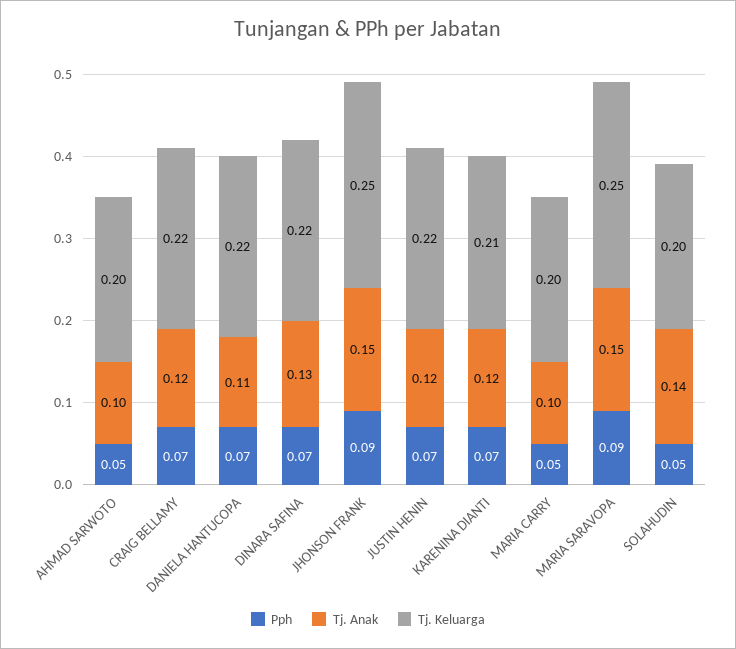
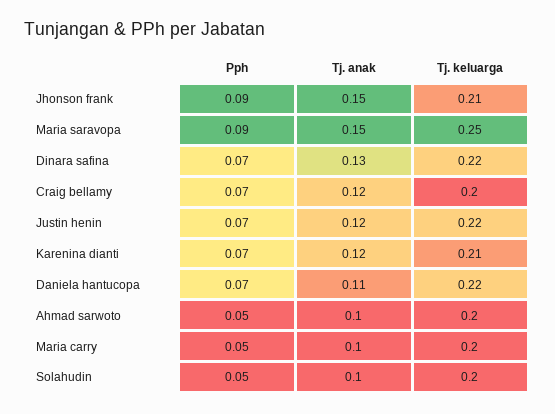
  {
    "Pph": {
      "AHMAD SARWOTO": 0.05,
      "CRAIG BELLAMY": 0.07,
      "DANIELA HANTUCOPA": 0.07,
      "DINARA SAFINA": 0.07,
      "JHONSON FRANK": 0.09,
      "JUSTIN HENIN": 0.07,
      "KARENINA DIANTI": 0.07,
      "MARIA CARRY": 0.05,
      "MARIA SARAVOPA": 0.09,
      "SOLAHUDIN": 0.05
    },
    "Tj. Anak": {
      "AHMAD SARWOTO": 0.1,
      "CRAIG BELLAMY": 0.12,
      "DANIELA HANTUCOPA": 0.11,
      "DINARA SAFINA": 0.13,
      "JHONSON FRANK": 0.15,
      "JUSTIN HENIN": 0.12,
      "KARENINA DIANTI": 0.12,
      "MARIA CARRY": 0.1,
      "MARIA SARAVOPA": 0.15,
-     "SOLAHUDIN": 0.14
+     "SOLAHUDIN": 0.1
    },
    "Tj. Keluarga": {
      "AHMAD SARWOTO": 0.2,
-     "CRAIG BELLAMY": 0.22,
+     "CRAIG BELLAMY": 0.2,
      "DANIELA HANTUCOPA": 0.22,
      "DINARA SAFINA": 0.22,
-     "JHONSON FRANK": 0.25,
+     "JHONSON FRANK": 0.21,
      "JUSTIN HENIN": 0.22,
      "KARENINA DIANTI": 0.21,
      "MARIA CARRY": 0.2,
      "MARIA SARAVOPA": 0.25,
      "SOLAHUDIN": 0.2
    }
  }

